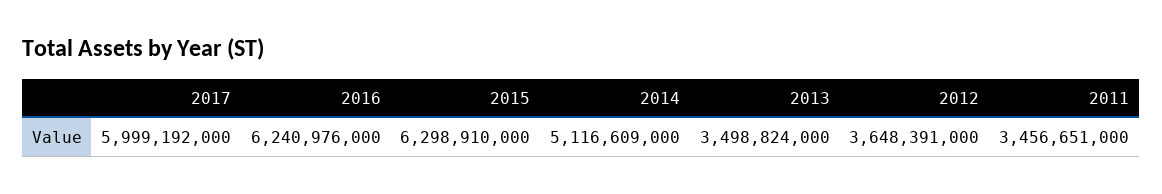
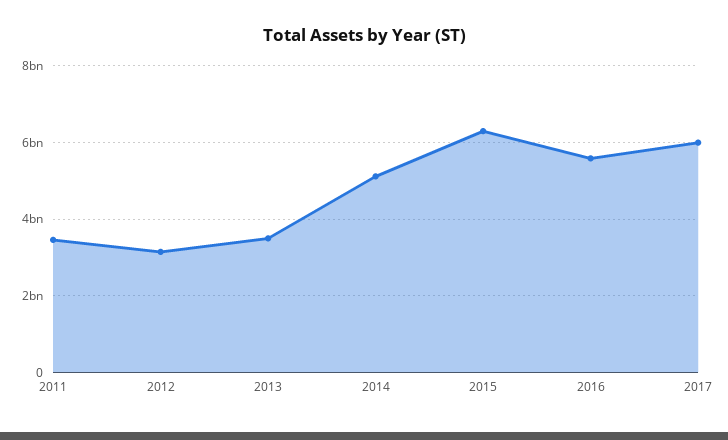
  {
    "2017": 5999192000,
-   "2016": 6240976000,
+   "2016": 5600000000,
    "2015": 6298910000,
    "2014": 5116609000,
    "2013": 3498824000,
-   "2012": 3648391000,
+   "2012": 3200000000,
    "2011": 3456651000
  }

